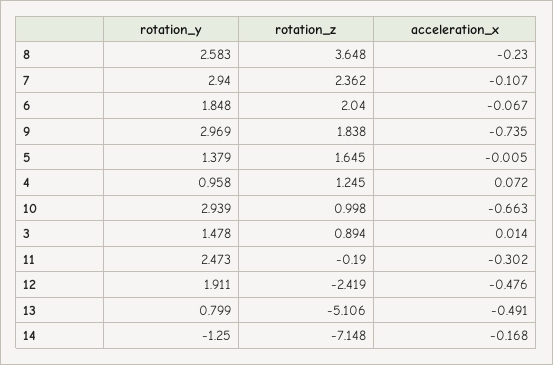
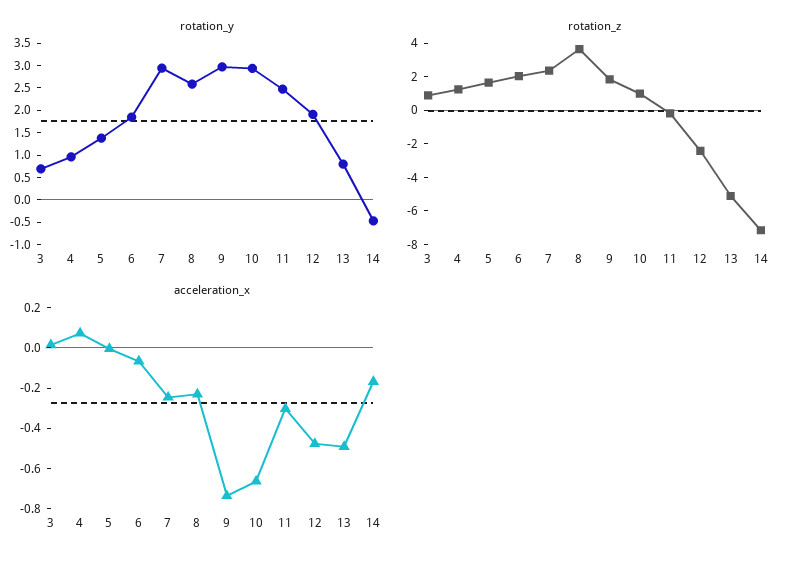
  {
    "rotation_y": {
      "8": 2.583,
      "7": 2.94,
      "6": 1.848,
      "9": 2.969,
      "5": 1.379,
      "4": 0.958,
      "10": 2.939,
-     "3": 1.478,
+     "3": 0.75,
      "11": 2.473,
      "12": 1.911,
      "13": 0.799,
-     "14": -1.25
+     "14": -0.5
    },
    "rotation_z": {
      "8": 3.648,
      "7": 2.362,
      "6": 2.04,
      "9": 1.838,
      "5": 1.645,
      "4": 1.245,
      "10": 0.998,
      "3": 0.894,
      "11": -0.19,
      "12": -2.419,
      "13": -5.106,
      "14": -7.148
    },
    "acceleration_x": {
      "8": -0.23,
-     "7": -0.107,
+     "7": -0.25,
      "6": -0.067,
      "9": -0.735,
      "5": -0.005,
      "4": 0.072,
      "10": -0.663,
      "3": 0.014,
      "11": -0.302,
      "12": -0.476,
      "13": -0.491,
      "14": -0.168
    }
  }

